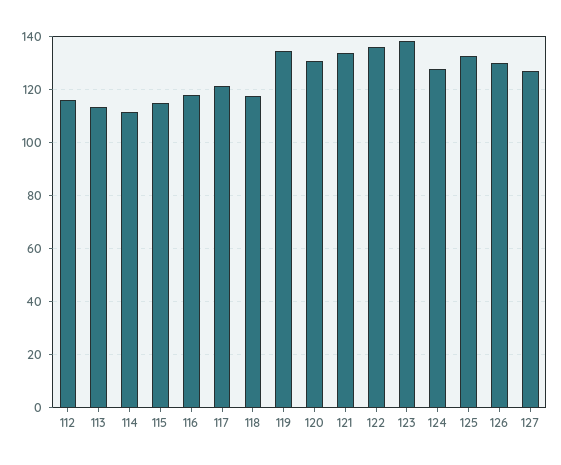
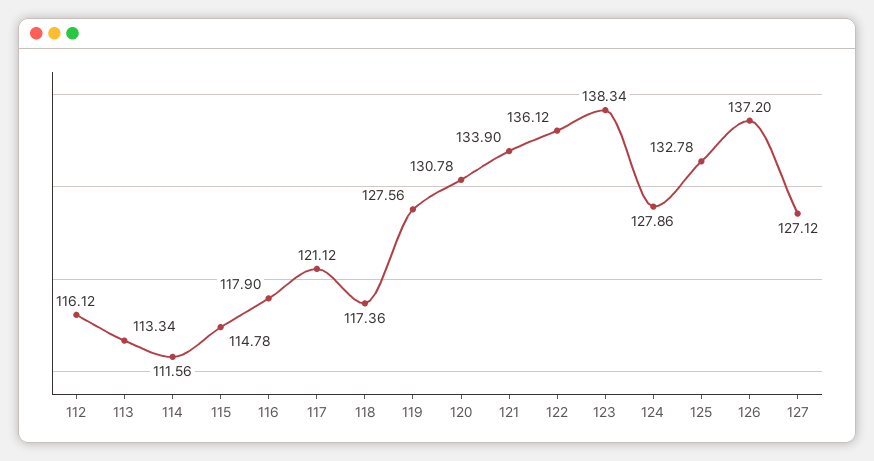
  {
    "112": 116.12,
    "113": 113.34,
    "114": 111.56,
    "115": 114.78,
    "116": 117.9,
    "117": 121.12,
    "118": 117.36,
-   "119": 135,
+   "119": 127.56,
    "120": 130.78,
    "121": 133.9,
    "122": 136.12,
    "123": 138.34,
    "124": 127.86,
    "125": 132.78,
-   "126": 130,
+   "126": 137.2,
    "127": 127.12
  }

